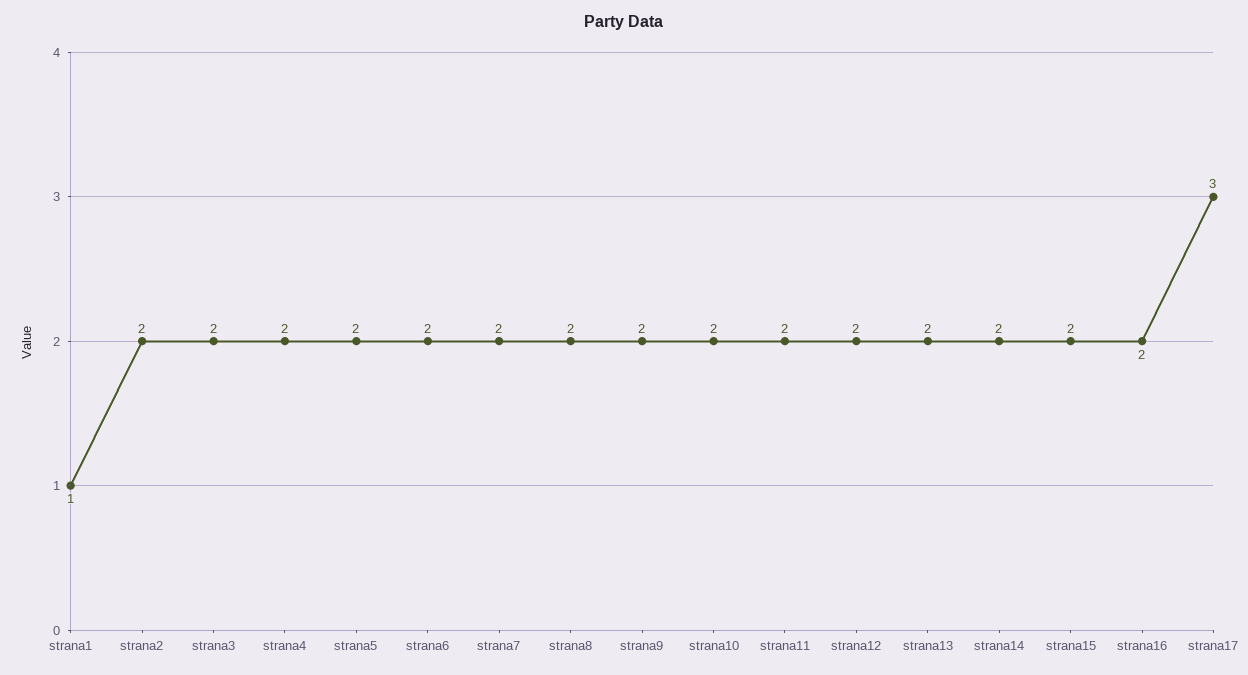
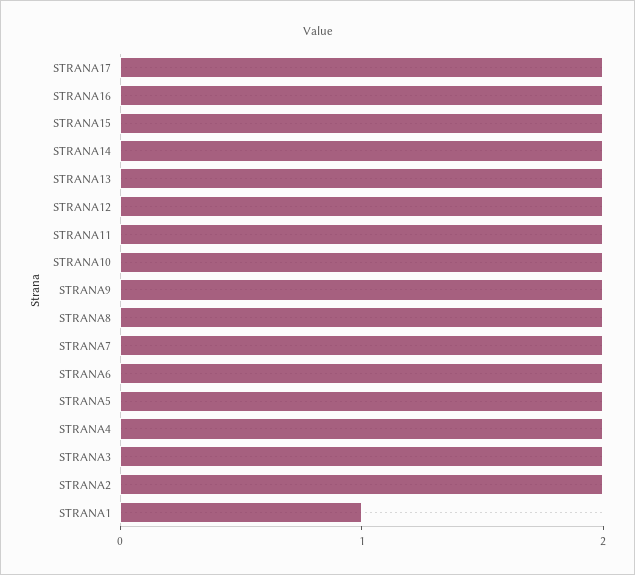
  {
    "strana1": 1,
    "strana2": 2,
    "strana3": 2,
    "strana4": 2,
    "strana5": 2,
    "strana6": 2,
    "strana7": 2,
    "strana8": 2,
    "strana9": 2,
    "strana10": 2,
    "strana11": 2,
    "strana12": 2,
    "strana13": 2,
    "strana14": 2,
    "strana15": 2,
    "strana16": 2,
-   "strana17": 3
+   "strana17": 2
  }

